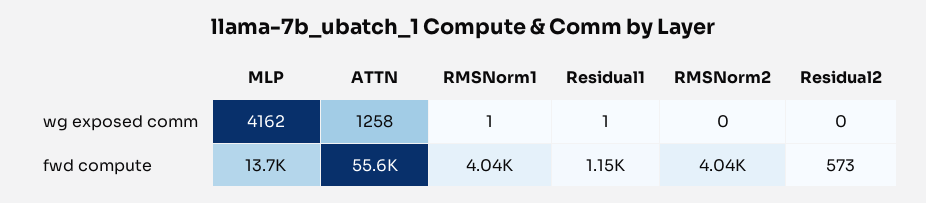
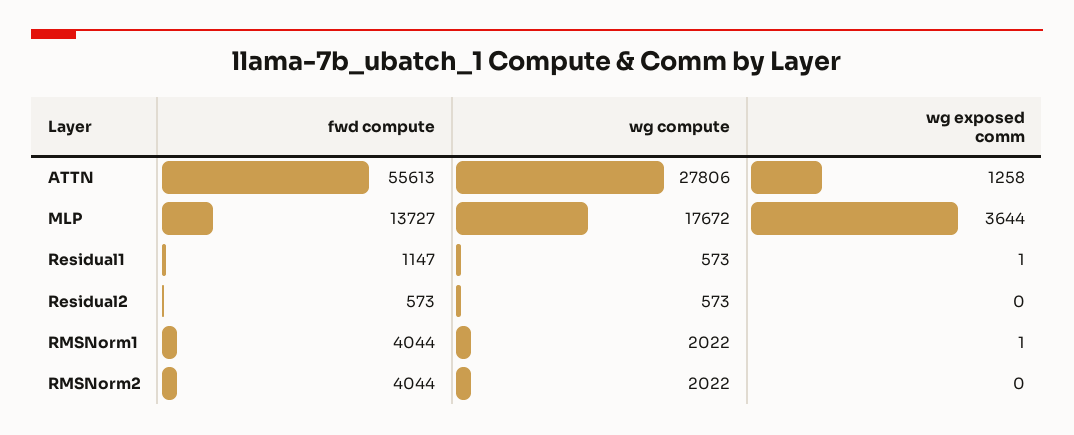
  {
    "MLP": {
-     "wg exposed comm": 4162,
+     "wg exposed comm": 3644,
-     "fwd compute": 13727
+     "fwd compute": 13727,
+     "wg compute": 17672
    },
    "ATTN": {
      "wg exposed comm": 1258,
-     "fwd compute": 55613
+     "fwd compute": 55613,
+     "wg compute": 27806
    },
    "RMSNorm1": {
      "wg exposed comm": 1,
-     "fwd compute": 4044
+     "fwd compute": 4044,
+     "wg compute": 2022
    },
    "Residual1": {
      "wg exposed comm": 1,
-     "fwd compute": 1147
+     "fwd compute": 1147,
+     "wg compute": 573
    },
    "RMSNorm2": {
      "wg exposed comm": 0,
-     "fwd compute": 4044
+     "fwd compute": 4044,
+     "wg compute": 2022
    },
    "Residual2": {
      "wg exposed comm": 0,
-     "fwd compute": 573
+     "fwd compute": 573,
+     "wg compute": 573
    }
  }

